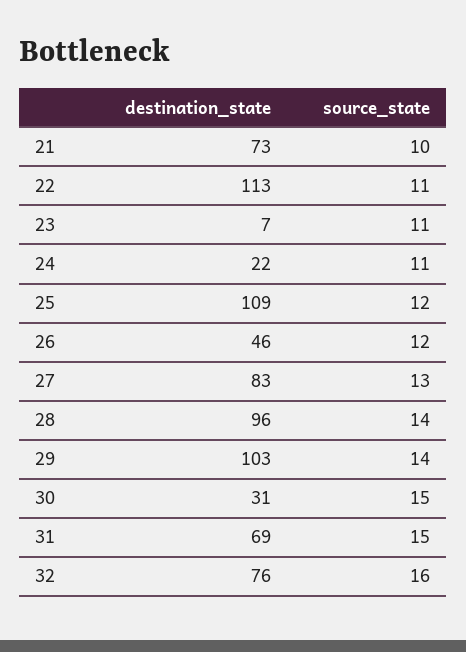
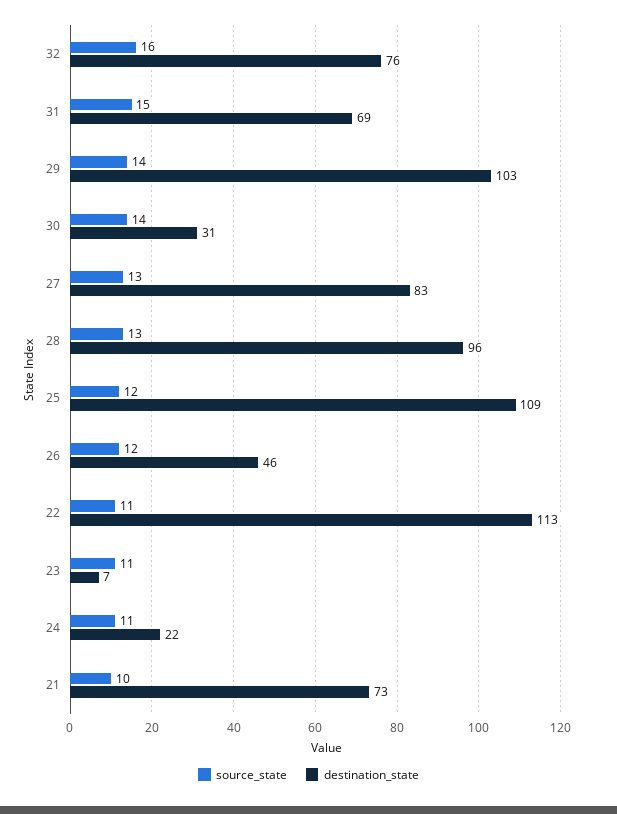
  {
    "destination_state": {
      "21": 73,
      "22": 113,
      "23": 7,
      "24": 22,
      "25": 109,
      "26": 46,
      "27": 83,
      "28": 96,
      "29": 103,
      "30": 31,
      "31": 69,
      "32": 76
    },
    "source_state": {
      "21": 10,
      "22": 11,
      "23": 11,
      "24": 11,
      "25": 12,
      "26": 12,
      "27": 13,
-     "28": 14,
+     "28": 13,
      "29": 14,
-     "30": 15,
+     "30": 14,
      "31": 15,
      "32": 16
    }
  }

